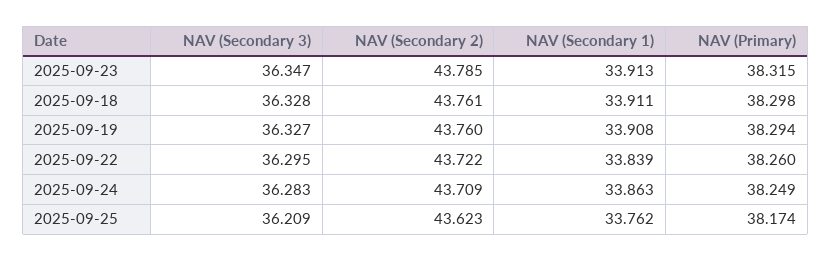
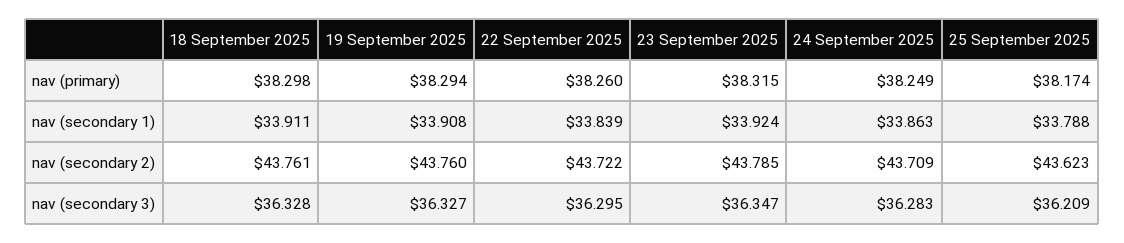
  {
    "NAV (Secondary 3)": {
      "2025-09-23": 36.347,
      "2025-09-18": 36.328,
      "2025-09-19": 36.327,
      "2025-09-22": 36.295,
      "2025-09-24": 36.283,
      "2025-09-25": 36.209
    },
    "NAV (Secondary 2)": {
      "2025-09-23": 43.785,
      "2025-09-18": 43.761,
      "2025-09-19": 43.76,
      "2025-09-22": 43.722,
      "2025-09-24": 43.709,
      "2025-09-25": 43.623
    },
    "NAV (Secondary 1)": {
-     "2025-09-23": 33.913,
+     "2025-09-23": 33.924,
      "2025-09-18": 33.911,
      "2025-09-19": 33.908,
      "2025-09-22": 33.839,
      "2025-09-24": 33.863,
-     "2025-09-25": 33.762
+     "2025-09-25": 33.788
    },
    "NAV (Primary)": {
      "2025-09-23": 38.315,
      "2025-09-18": 38.298,
      "2025-09-19": 38.294,
      "2025-09-22": 38.26,
      "2025-09-24": 38.249,
      "2025-09-25": 38.174
    }
  }

